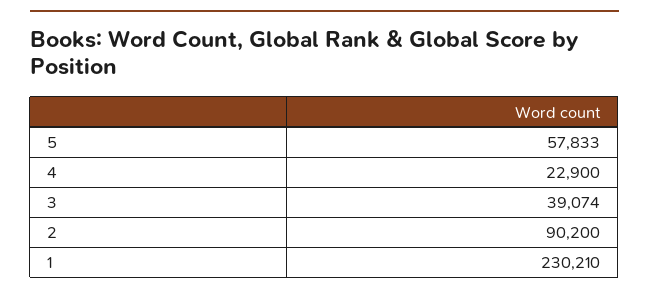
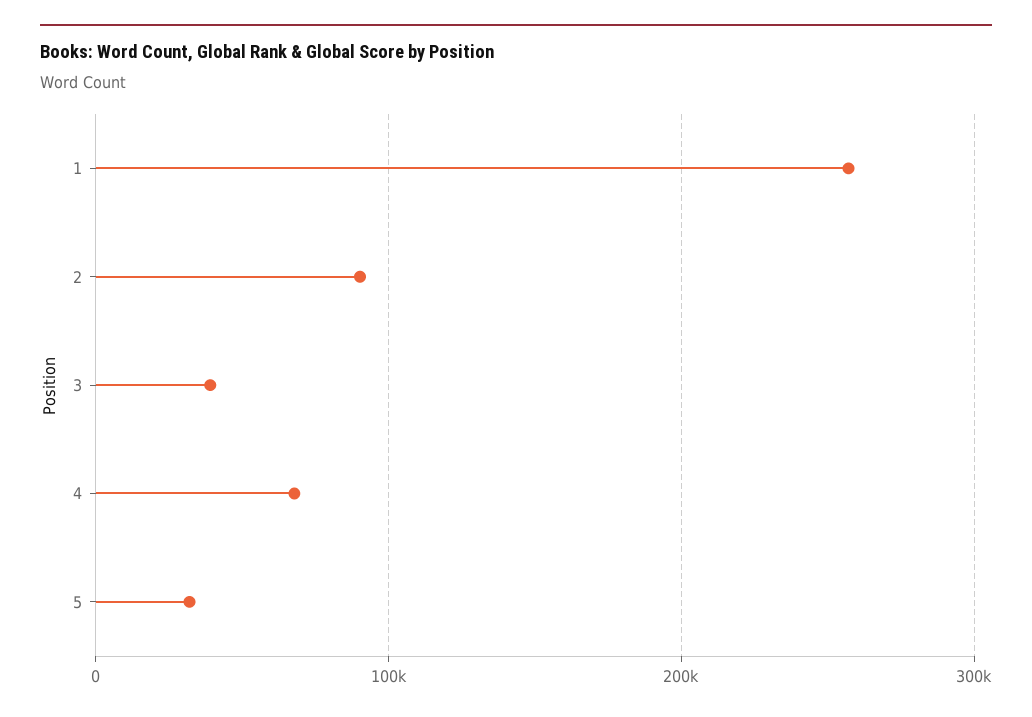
  {
-   "5": 57833,
+   "5": 30000,
-   "4": 22900,
+   "4": 70000,
    "3": 39074,
    "2": 90200,
-   "1": 230210
+   "1": 260000
  }

